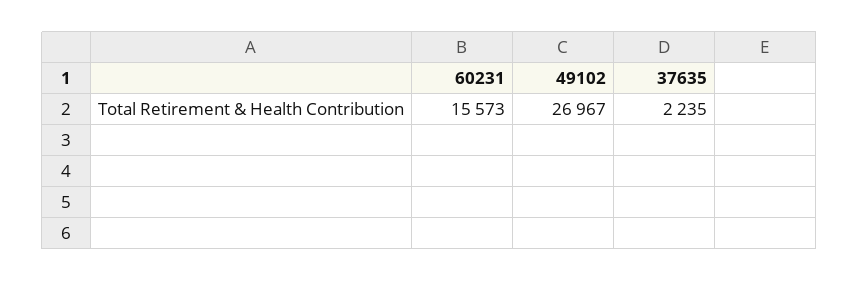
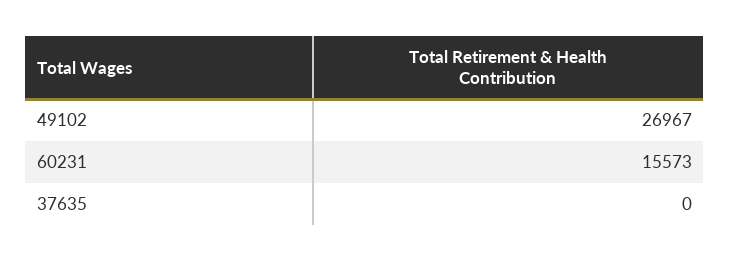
  {
    "60231": 15573,
    "49102": 26967,
-   "37635": 2235
+   "37635": 0
  }

